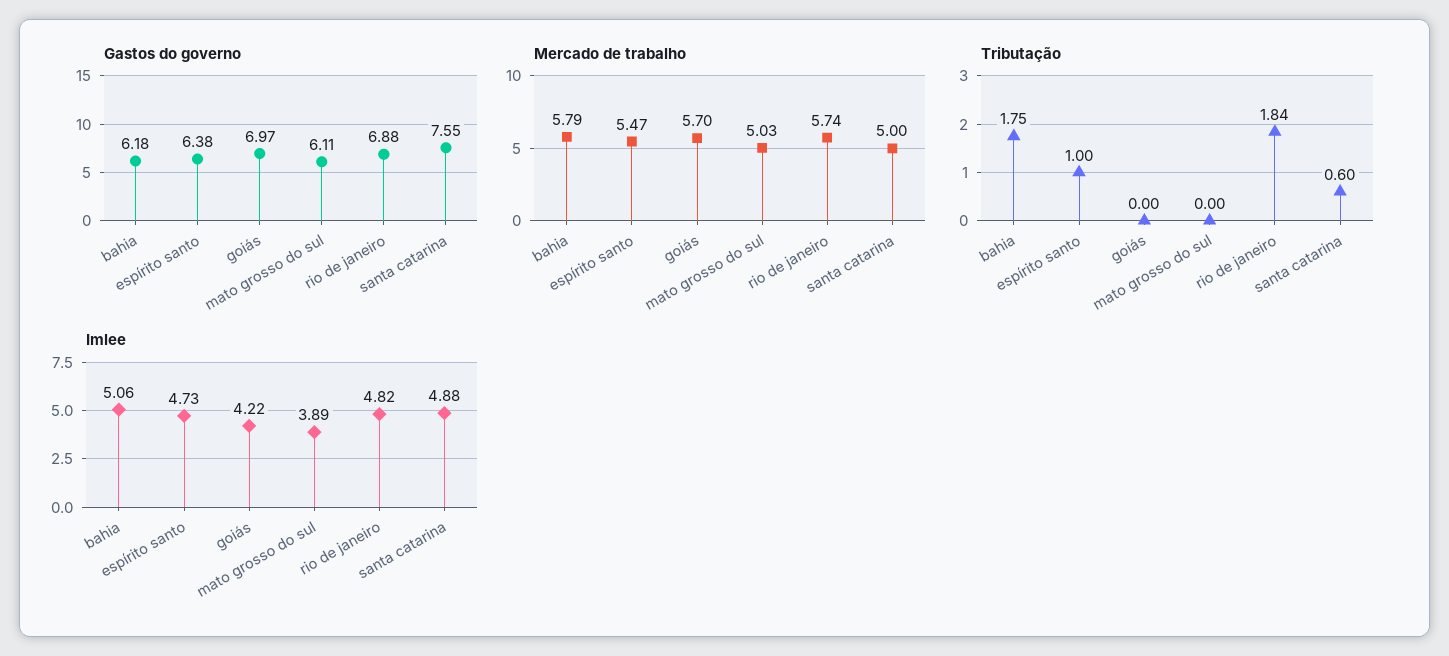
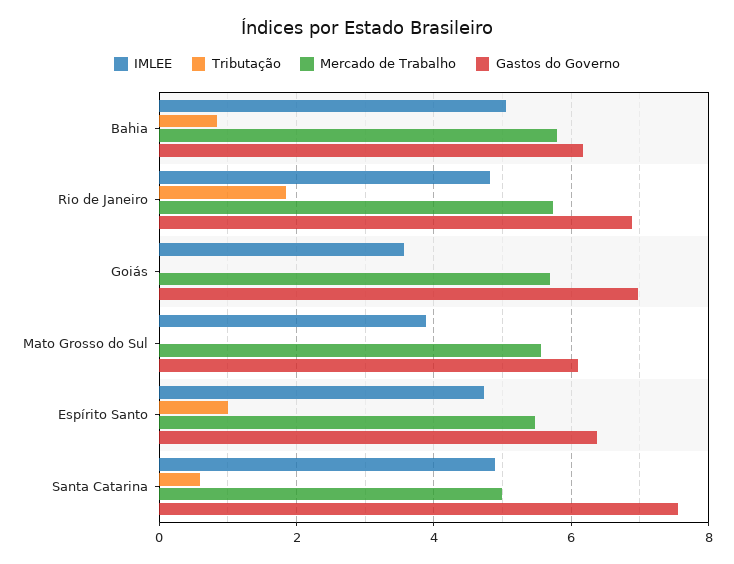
  {
    "Gastos do governo": {
      "bahia": 6.18,
      "espírito santo": 6.38,
      "goiás": 6.97,
      "mato grosso do sul": 6.11,
      "rio de janeiro": 6.88,
      "santa catarina": 7.55
    },
    "Mercado de trabalho": {
      "bahia": 5.79,
      "espírito santo": 5.47,
      "goiás": 5.7,
-     "mato grosso do sul": 5.03,
+     "mato grosso do sul": 5.6,
      "rio de janeiro": 5.74,
      "santa catarina": 5
    },
    "Tributação": {
-     "bahia": 1.75,
+     "bahia": 0.8,
      "espírito santo": 1,
      "goiás": 0,
      "mato grosso do sul": 0,
      "rio de janeiro": 1.84,
      "santa catarina": 0.6
    },
    "Imlee": {
      "bahia": 5.06,
      "espírito santo": 4.73,
-     "goiás": 4.22,
+     "goiás": 3.6,
      "mato grosso do sul": 3.89,
      "rio de janeiro": 4.82,
      "santa catarina": 4.88
    }
  }

